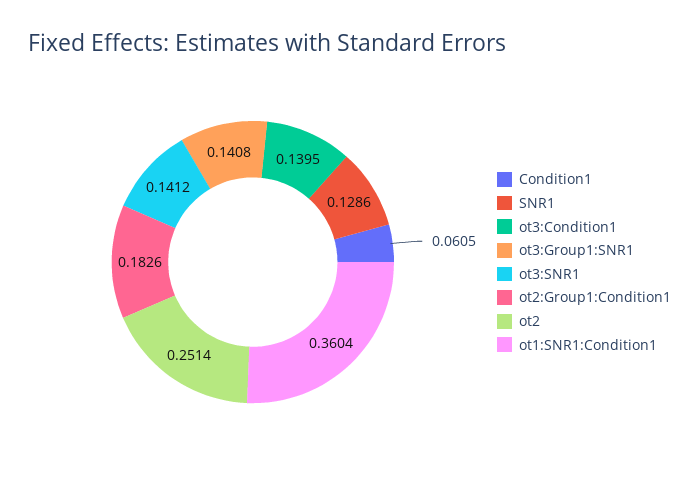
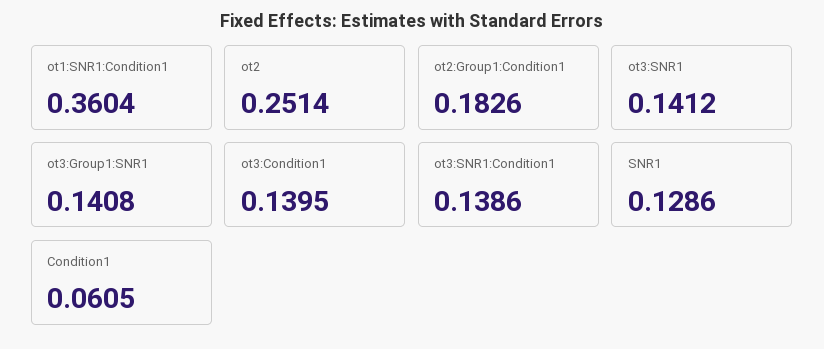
  {
    "Condition1": 0.0605,
    "SNR1": 0.1286,
    "ot3:Condition1": 0.1395,
    "ot3:Group1:SNR1": 0.1408,
    "ot3:SNR1": 0.1412,
    "ot2:Group1:Condition1": 0.1826,
    "ot2": 0.2514,
-   "ot1:SNR1:Condition1": 0.3604
+   "ot1:SNR1:Condition1": 0.3604,
+   "ot3:SNR1:Condition1": 0.1386
  }

